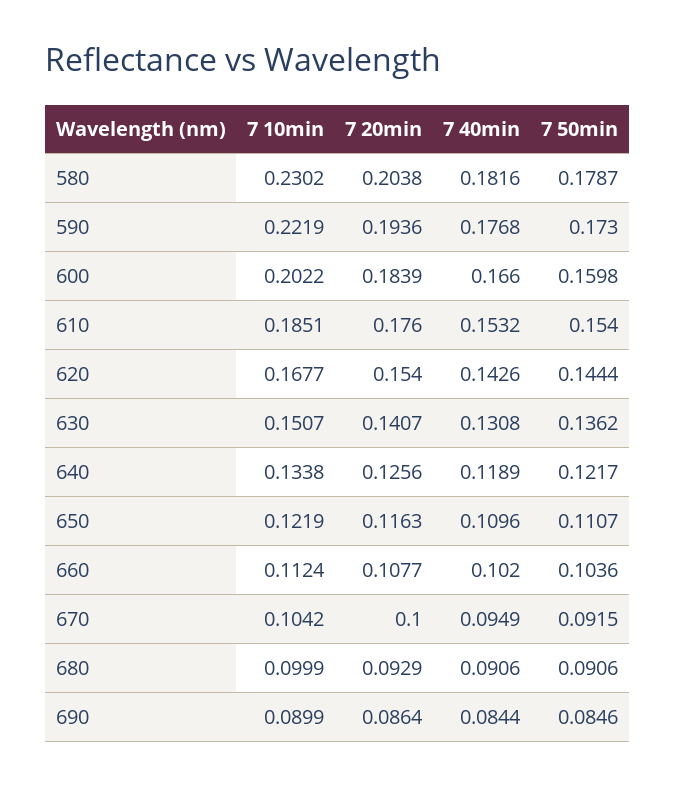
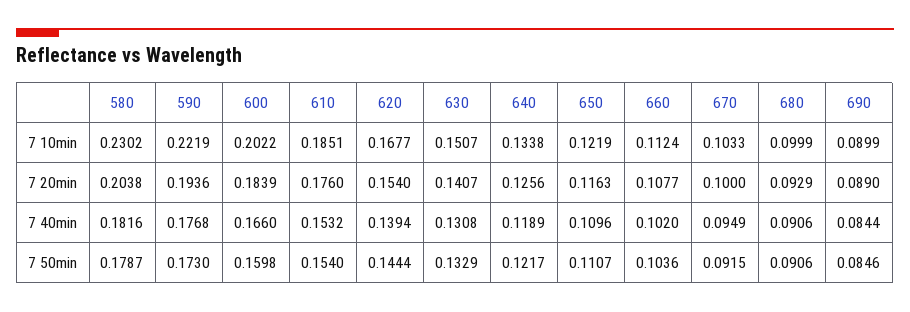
  {
    "7 10min": {
      "580": 0.2302,
      "590": 0.2219,
      "600": 0.2022,
      "610": 0.1851,
      "620": 0.1677,
      "630": 0.1507,
      "640": 0.1338,
      "650": 0.1219,
      "660": 0.1124,
-     "670": 0.1042,
+     "670": 0.1033,
      "680": 0.0999,
      "690": 0.0899
    },
    "7 20min": {
      "580": 0.2038,
      "590": 0.1936,
      "600": 0.1839,
      "610": 0.176,
      "620": 0.154,
      "630": 0.1407,
      "640": 0.1256,
      "650": 0.1163,
      "660": 0.1077,
      "670": 0.1,
      "680": 0.0929,
-     "690": 0.0864
+     "690": 0.089
    },
    "7 40min": {
      "580": 0.1816,
      "590": 0.1768,
      "600": 0.166,
      "610": 0.1532,
-     "620": 0.1426,
+     "620": 0.1394,
      "630": 0.1308,
      "640": 0.1189,
      "650": 0.1096,
      "660": 0.102,
      "670": 0.0949,
      "680": 0.0906,
      "690": 0.0844
    },
    "7 50min": {
      "580": 0.1787,
      "590": 0.173,
      "600": 0.1598,
      "610": 0.154,
      "620": 0.1444,
-     "630": 0.1362,
+     "630": 0.1329,
      "640": 0.1217,
      "650": 0.1107,
      "660": 0.1036,
      "670": 0.0915,
      "680": 0.0906,
      "690": 0.0846
    }
  }

